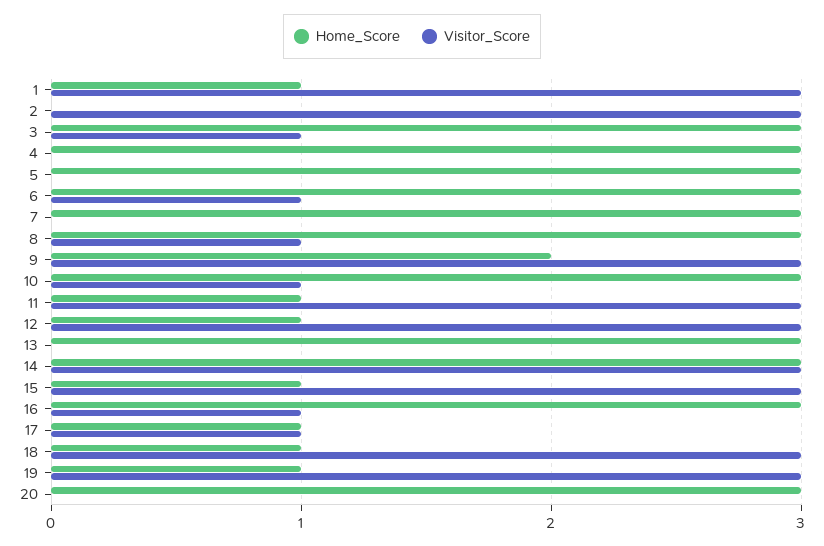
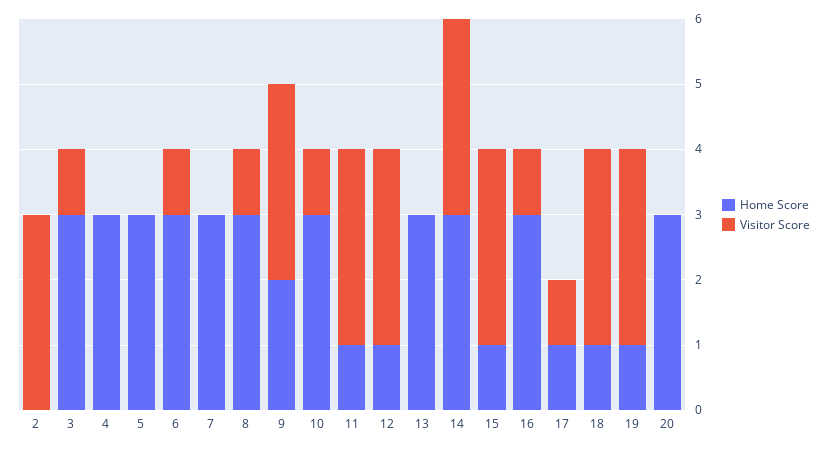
  {
    "Home_Score": {
-     "1": 1,
      "2": 0,
      "3": 3,
      "4": 3,
      "5": 3,
      "6": 3,
      "7": 3,
      "8": 3,
      "9": 2,
      "10": 3,
      "11": 1,
      "12": 1,
      "13": 3,
      "14": 3,
      "15": 1,
      "16": 3,
      "17": 1,
      "18": 1,
      "19": 1,
      "20": 3
    },
    "Visitor_Score": {
-     "1": 3,
      "2": 3,
      "3": 1,
      "4": 0,
      "5": 0,
      "6": 1,
      "7": 0,
      "8": 1,
      "9": 3,
      "10": 1,
      "11": 3,
      "12": 3,
      "13": 0,
      "14": 3,
      "15": 3,
      "16": 1,
      "17": 1,
      "18": 3,
      "19": 3,
      "20": 0
    }
  }

